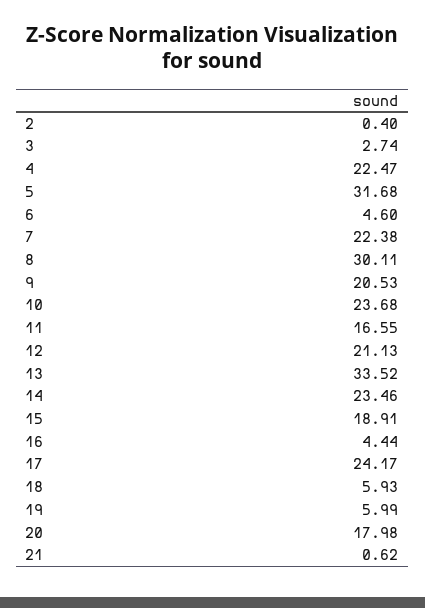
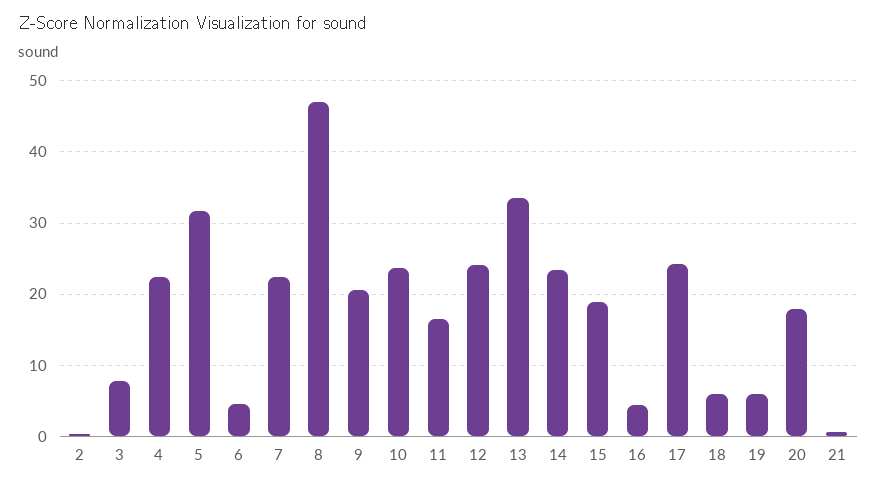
  {
    "2": 0.4,
-   "3": 2.74,
+   "3": 8,
    "4": 22.47,
    "5": 31.68,
    "6": 4.6,
    "7": 22.38,
-   "8": 30.11,
+   "8": 47,
    "9": 20.53,
    "10": 23.68,
    "11": 16.55,
-   "12": 21.13,
+   "12": 24,
    "13": 33.52,
    "14": 23.46,
    "15": 18.91,
    "16": 4.44,
    "17": 24.17,
    "18": 5.93,
    "19": 5.99,
    "20": 17.98,
    "21": 0.62
  }

